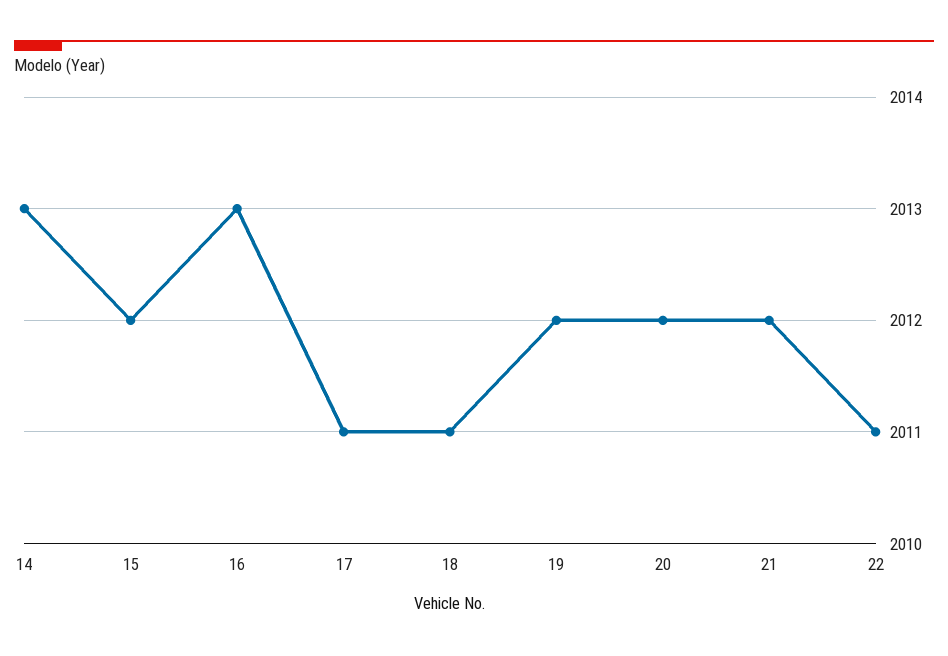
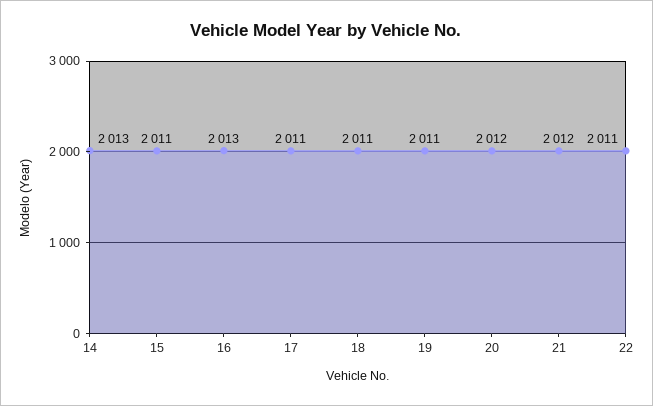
  {
    "14": 2013,
-   "15": 2012,
+   "15": 2011,
    "16": 2013,
    "17": 2011,
    "18": 2011,
-   "19": 2012,
+   "19": 2011,
    "20": 2012,
    "21": 2012,
    "22": 2011
  }

